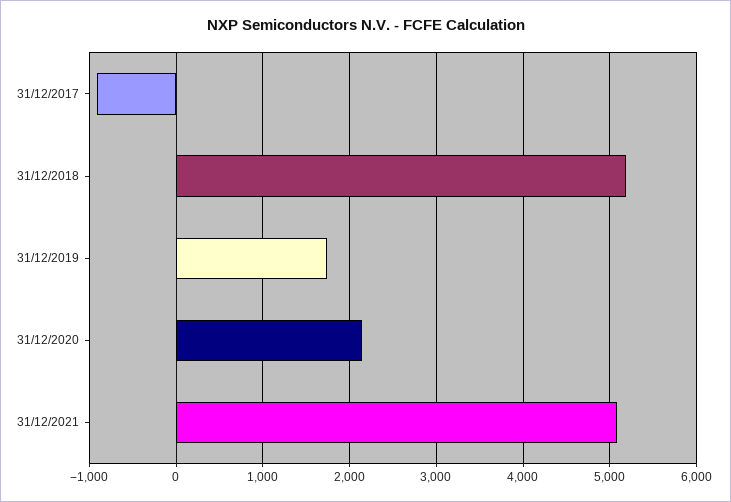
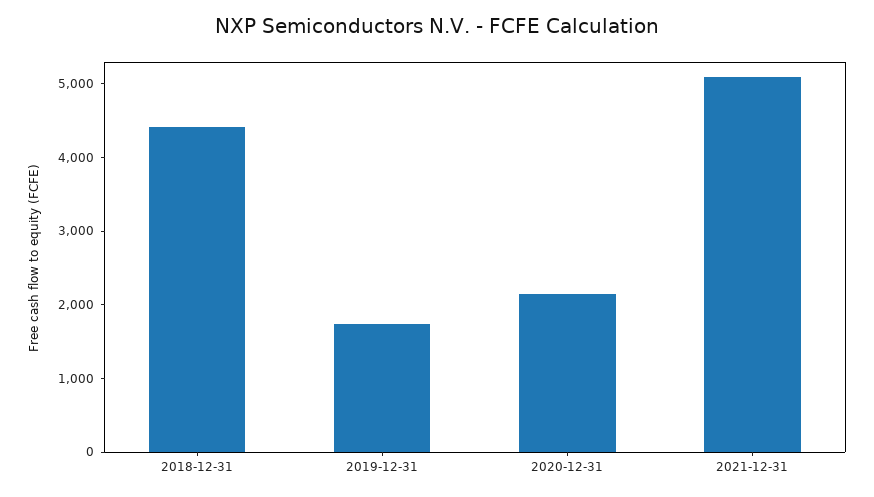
  {
-   "31/12/2017": -900,
-   "31/12/2018": 5200,
+   "31/12/2018": 4400,
    "31/12/2019": 1700,
    "31/12/2020": 2100,
    "31/12/2021": 5100
  }

